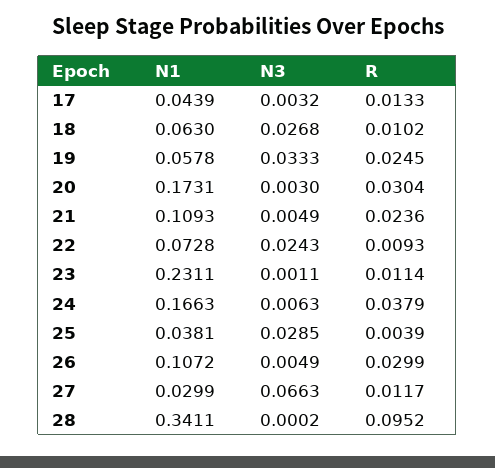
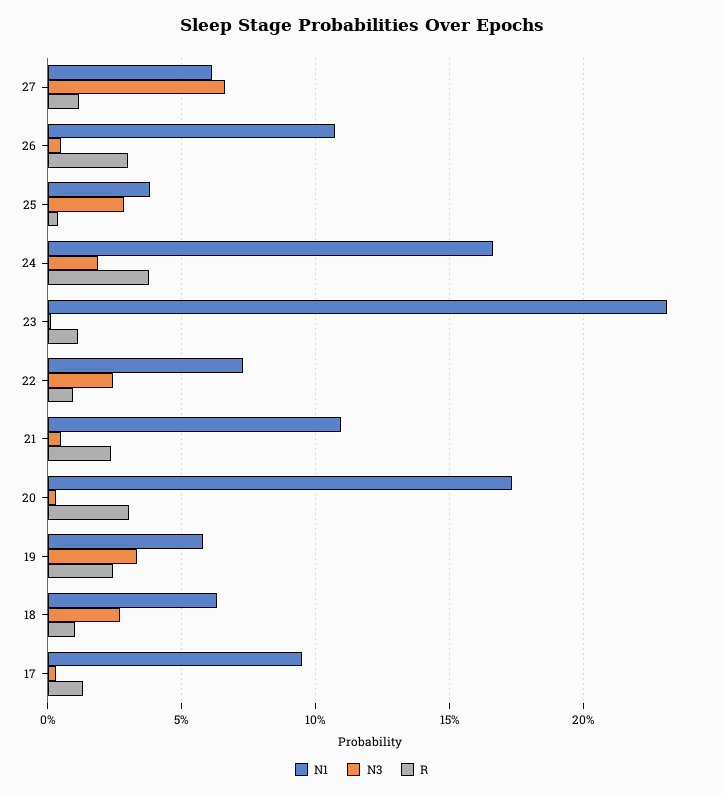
  {
    "N1": {
-     "17": 0.0439,
+     "17": 0.095,
      "18": 0.063,
      "19": 0.0578,
      "20": 0.1731,
      "21": 0.1093,
      "22": 0.0728,
      "23": 0.2311,
      "24": 0.1663,
      "25": 0.0381,
      "26": 0.1072,
-     "27": 0.0299,
+     "27": 0.06
-     "28": 0.3411
    },
    "N3": {
      "17": 0.0032,
      "18": 0.0268,
      "19": 0.0333,
      "20": 0.003,
      "21": 0.0049,
      "22": 0.0243,
      "23": 0.0011,
-     "24": 0.0063,
+     "24": 0.02,
      "25": 0.0285,
      "26": 0.0049,
-     "27": 0.0663,
+     "27": 0.0663
-     "28": 0.0002
    },
    "R": {
      "17": 0.0133,
      "18": 0.0102,
      "19": 0.0245,
      "20": 0.0304,
      "21": 0.0236,
      "22": 0.0093,
      "23": 0.0114,
      "24": 0.0379,
      "25": 0.0039,
      "26": 0.0299,
-     "27": 0.0117,
+     "27": 0.0117
-     "28": 0.0952
    }
  }

